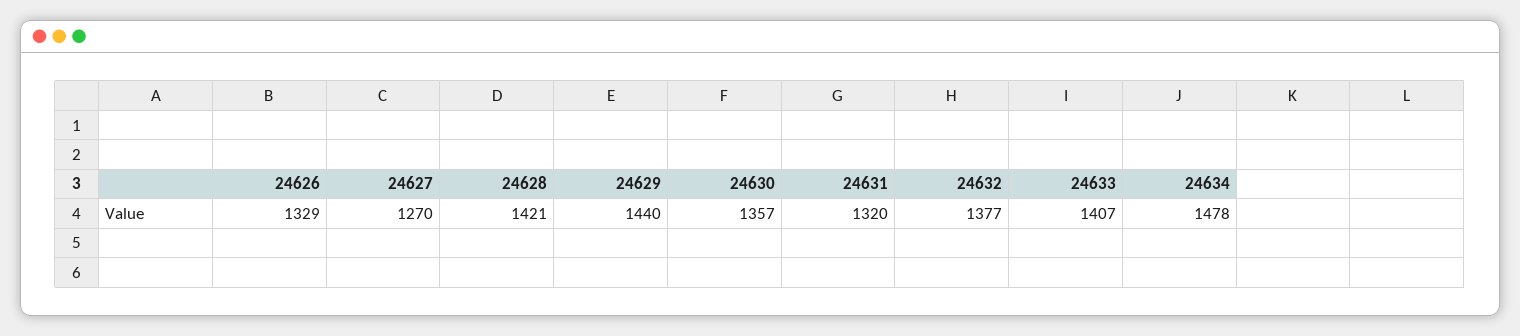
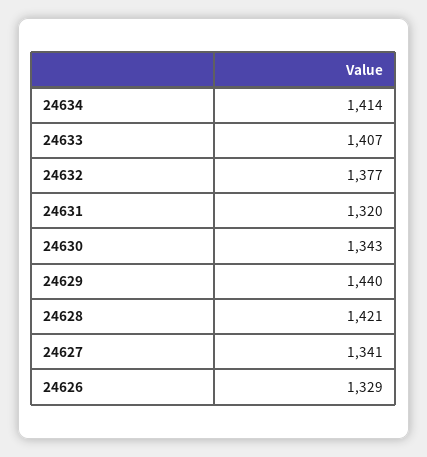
  {
    "24626": 1329,
-   "24627": 1270,
+   "24627": 1341,
    "24628": 1421,
    "24629": 1440,
-   "24630": 1357,
+   "24630": 1343,
    "24631": 1320,
    "24632": 1377,
    "24633": 1407,
-   "24634": 1478
+   "24634": 1414
  }

